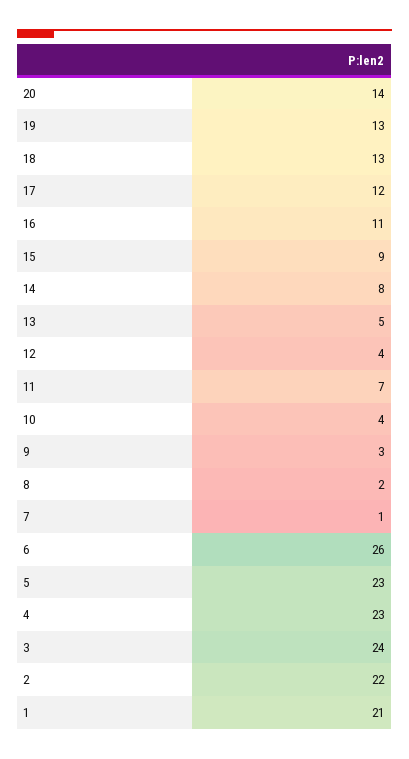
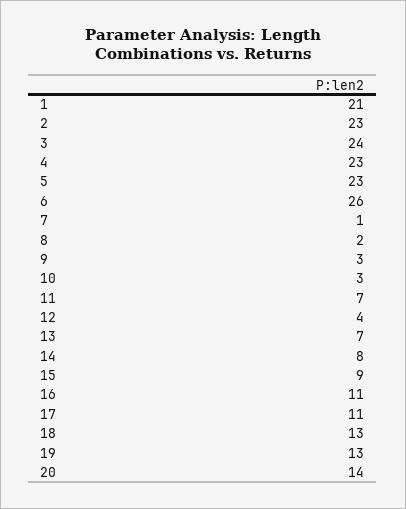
  {
    "20": 14,
    "19": 13,
    "18": 13,
-   "17": 12,
+   "17": 11,
    "16": 11,
    "15": 9,
    "14": 8,
-   "13": 5,
+   "13": 7,
    "12": 4,
    "11": 7,
-   "10": 4,
+   "10": 3,
    "9": 3,
    "8": 2,
    "7": 1,
    "6": 26,
    "5": 23,
    "4": 23,
    "3": 24,
-   "2": 22,
+   "2": 23,
    "1": 21
  }

